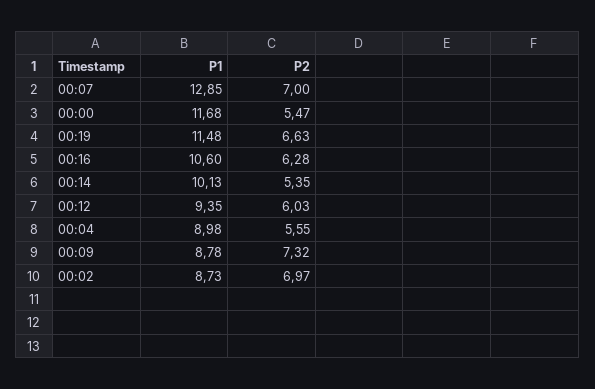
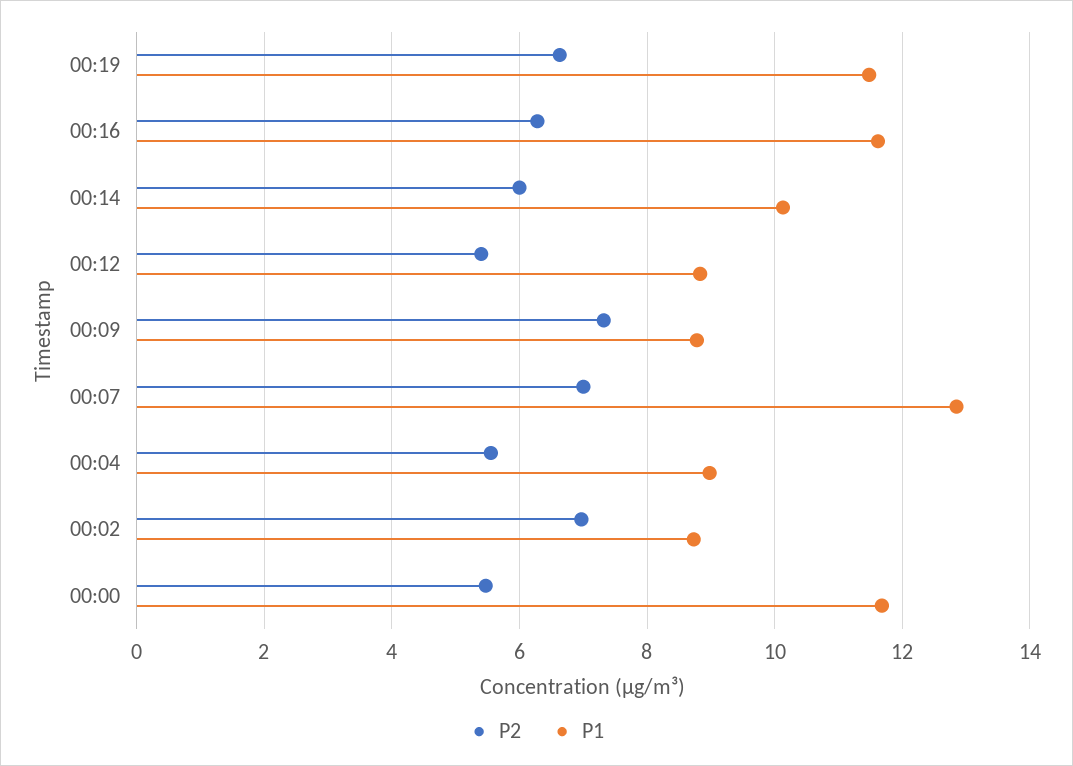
  {
    "P1": {
      "00:07": 12.85,
      "00:00": 11.68,
      "00:19": 11.48,
-     "00:16": 10.6,
+     "00:16": 11.6,
      "00:14": 10.13,
-     "00:12": 9.35,
+     "00:12": 8.8,
      "00:04": 8.98,
      "00:09": 8.78,
      "00:02": 8.73
    },
    "P2": {
      "00:07": 7,
      "00:00": 5.47,
      "00:19": 6.63,
      "00:16": 6.28,
-     "00:14": 5.35,
+     "00:14": 6,
-     "00:12": 6.03,
+     "00:12": 5.4,
      "00:04": 5.55,
      "00:09": 7.32,
      "00:02": 6.97
    }
  }

